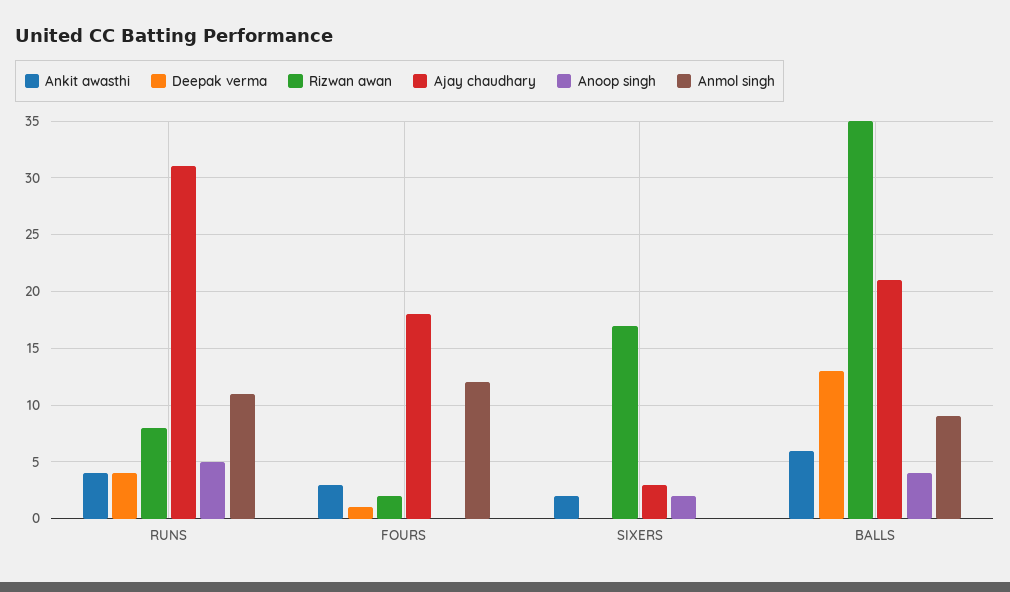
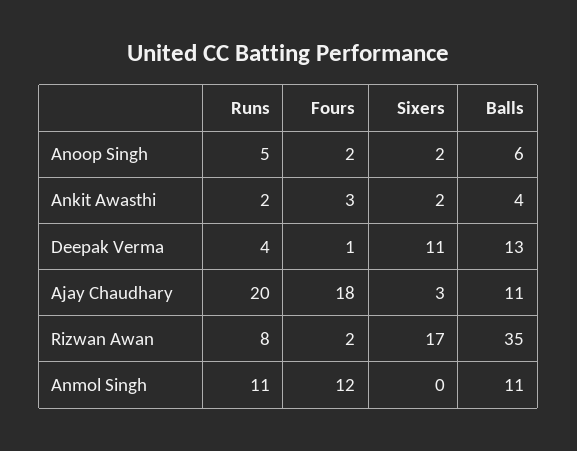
  {
    "Ankit awasthi": {
-     "RUNS": 4,
+     "RUNS": 2,
      "FOURS": 3,
      "SIXERS": 2,
-     "BALLS": 6
+     "BALLS": 4
    },
    "Deepak verma": {
      "RUNS": 4,
      "FOURS": 1,
-     "SIXERS": 0,
+     "SIXERS": 11,
      "BALLS": 13
    },
    "Rizwan awan": {
      "RUNS": 8,
      "FOURS": 2,
      "SIXERS": 17,
      "BALLS": 35
    },
    "Ajay chaudhary": {
-     "RUNS": 31,
+     "RUNS": 20,
      "FOURS": 18,
      "SIXERS": 3,
-     "BALLS": 21
+     "BALLS": 11
    },
    "Anoop singh": {
      "RUNS": 5,
-     "FOURS": 0,
+     "FOURS": 2,
      "SIXERS": 2,
-     "BALLS": 4
+     "BALLS": 6
    },
    "Anmol singh": {
      "RUNS": 11,
      "FOURS": 12,
      "SIXERS": 0,
-     "BALLS": 9
+     "BALLS": 11
    }
  }

